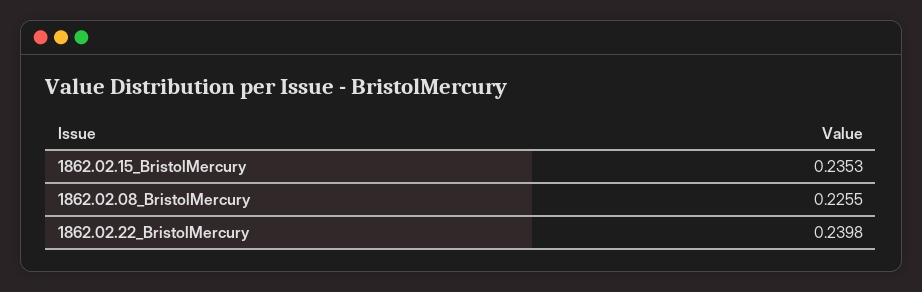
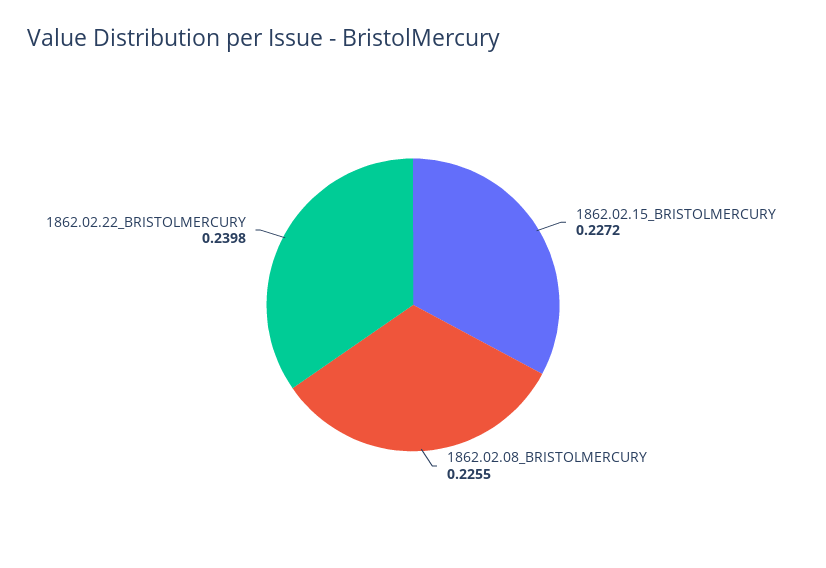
  {
-   "1862.02.15_BristolMercury": 0.2353,
+   "1862.02.15_BristolMercury": 0.2272,
    "1862.02.08_BristolMercury": 0.2255,
    "1862.02.22_BristolMercury": 0.2398
  }

